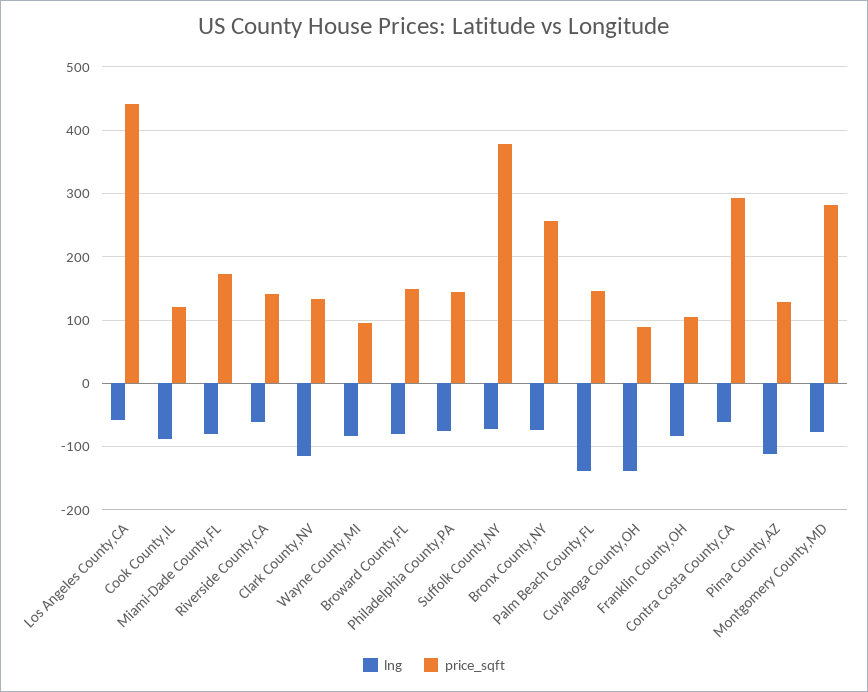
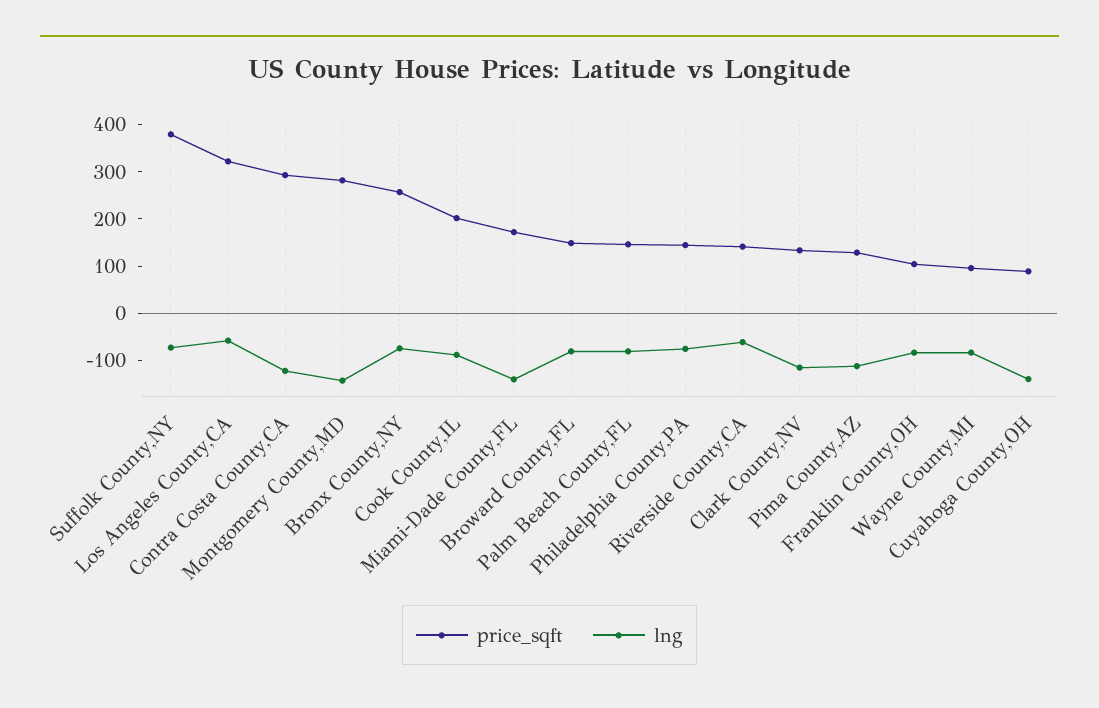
  {
    "lng": {
      "Los Angeles County,CA": -60,
      "Cook County,IL": -90,
-     "Miami-Dade County,FL": -80,
+     "Miami-Dade County,FL": -140,
      "Riverside County,CA": -60,
      "Clark County,NV": -120,
      "Wayne County,MI": -80,
      "Broward County,FL": -80,
      "Philadelphia County,PA": -80,
      "Suffolk County,NY": -70,
      "Bronx County,NY": -70,
-     "Palm Beach County,FL": -140,
+     "Palm Beach County,FL": -80,
      "Cuyahoga County,OH": -140,
      "Franklin County,OH": -80,
-     "Contra Costa County,CA": -60,
+     "Contra Costa County,CA": -120,
      "Pima County,AZ": -110,
-     "Montgomery County,MD": -80
+     "Montgomery County,MD": -140
    },
    "price_sqft": {
-     "Los Angeles County,CA": 440,
+     "Los Angeles County,CA": 320,
-     "Cook County,IL": 120,
+     "Cook County,IL": 200,
      "Miami-Dade County,FL": 170,
      "Riverside County,CA": 140,
      "Clark County,NV": 130,
      "Wayne County,MI": 100,
      "Broward County,FL": 150,
      "Philadelphia County,PA": 140,
      "Suffolk County,NY": 380,
      "Bronx County,NY": 260,
      "Palm Beach County,FL": 150,
      "Cuyahoga County,OH": 90,
      "Franklin County,OH": 100,
      "Contra Costa County,CA": 290,
      "Pima County,AZ": 130,
      "Montgomery County,MD": 280
    }
  }

